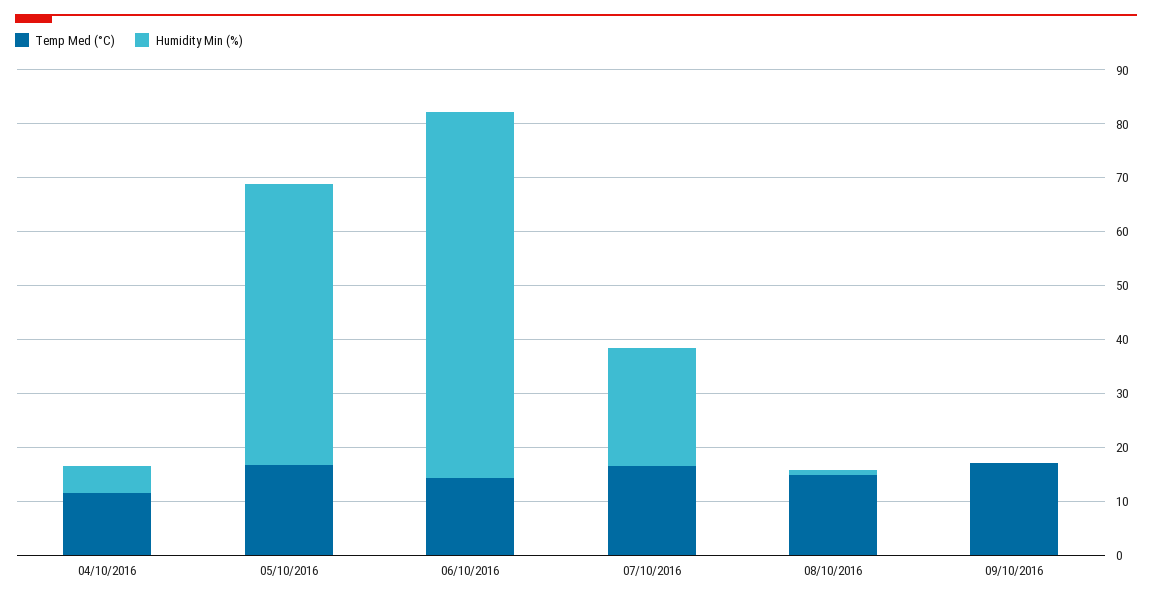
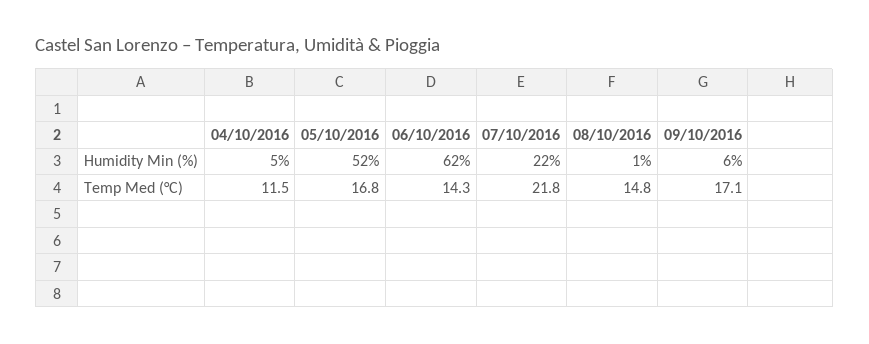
  {
    "Temp Med (°C)": {
      "04/10/2016": 11.5,
      "05/10/2016": 16.8,
      "06/10/2016": 14.3,
-     "07/10/2016": 16,
+     "07/10/2016": 21.8,
      "08/10/2016": 14.8,
      "09/10/2016": 17.1
    },
    "Humidity Min (%)": {
      "04/10/2016": 5,
      "05/10/2016": 52,
-     "06/10/2016": 68,
+     "06/10/2016": 62,
      "07/10/2016": 22,
      "08/10/2016": 1,
-     "09/10/2016": 0
+     "09/10/2016": 6
    }
  }

